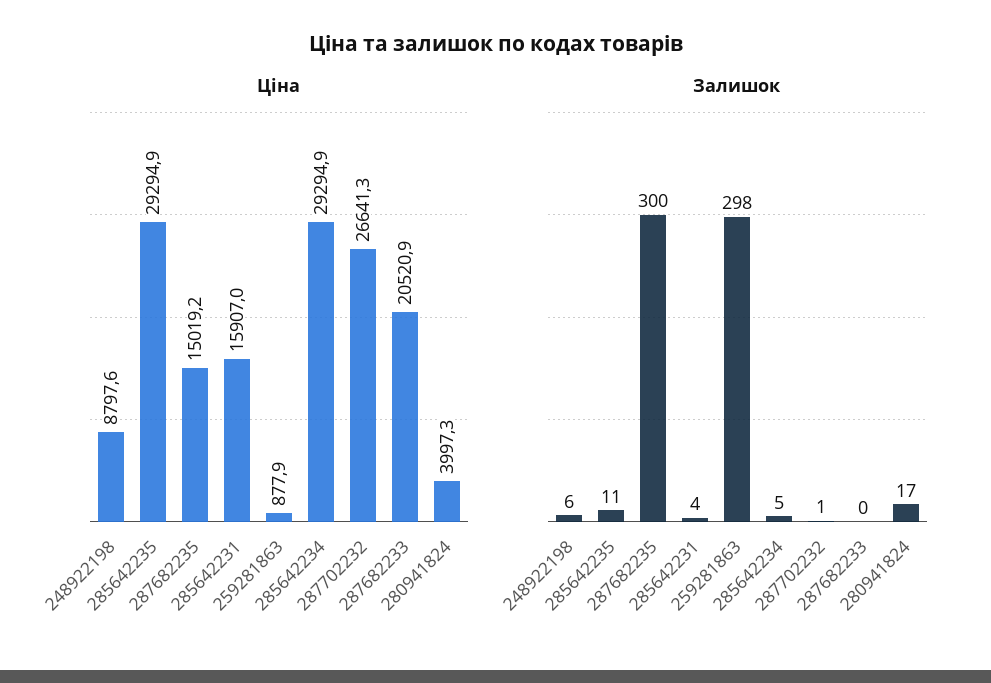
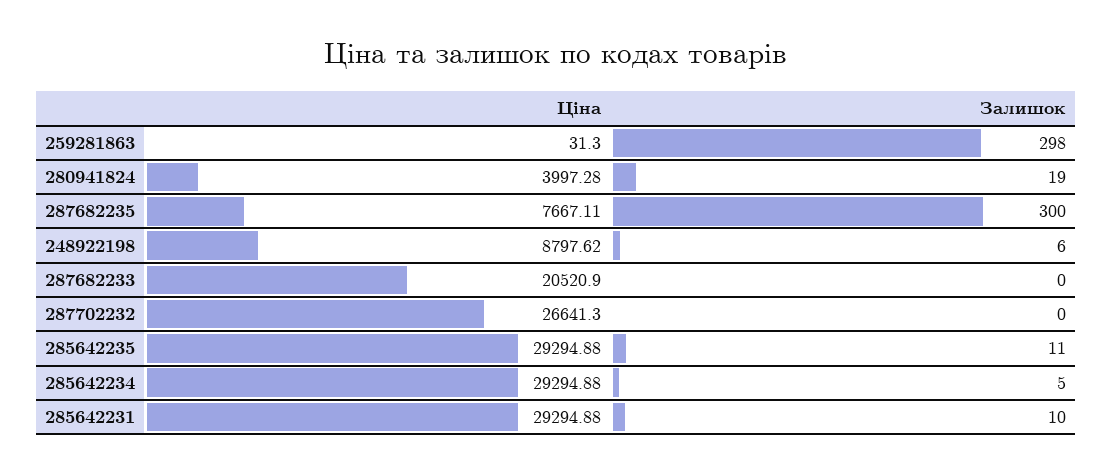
  {
    "Ціна": {
      "248922198": 8797.62,
      "285642235": 29294.88,
-     "287682235": 15019.2,
+     "287682235": 7667.11,
-     "285642231": 15907,
+     "285642231": 29294.88,
-     "259281863": 877.9,
+     "259281863": 31.3,
      "285642234": 29294.88,
      "287702232": 26641.3,
      "287682233": 20520.9,
      "280941824": 3997.28
    },
    "Залишок": {
      "248922198": 6,
      "285642235": 11,
      "287682235": 300,
-     "285642231": 4,
+     "285642231": 10,
      "259281863": 298,
      "285642234": 5,
-     "287702232": 1,
+     "287702232": 0,
      "287682233": 0,
-     "280941824": 17
+     "280941824": 19
    }
  }

